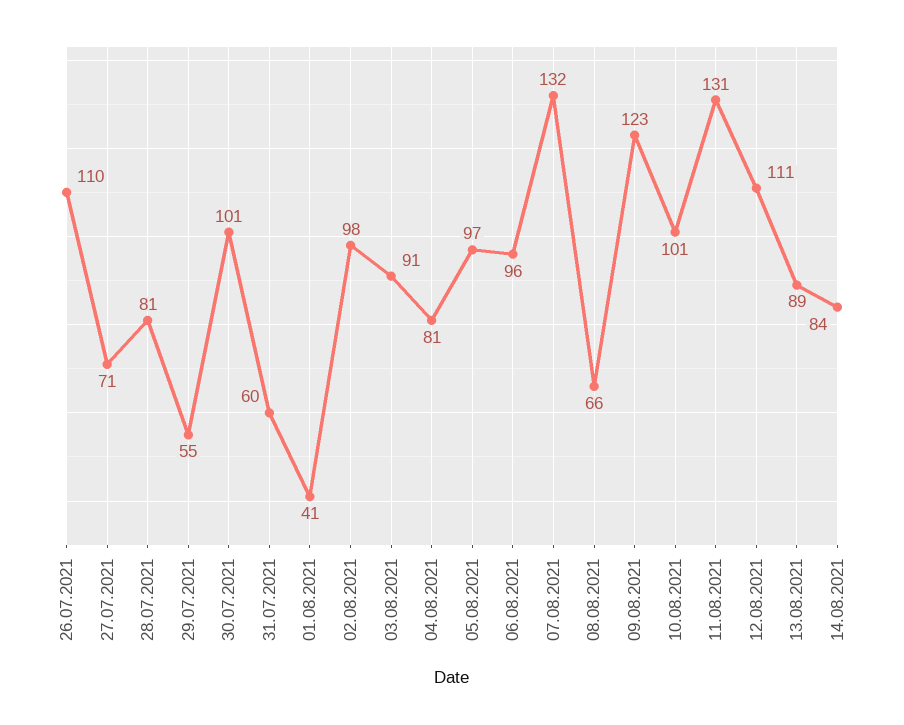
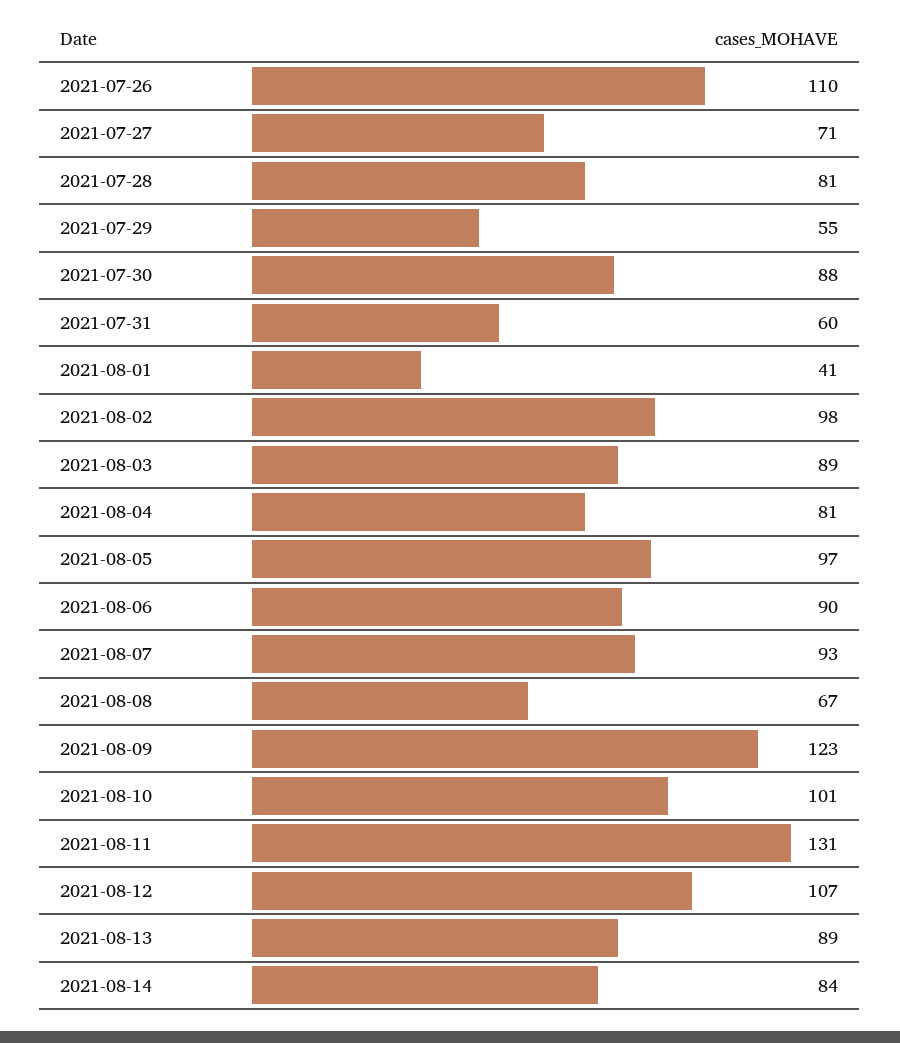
  {
    "26.07.2021": 110,
    "27.07.2021": 71,
    "28.07.2021": 81,
    "29.07.2021": 55,
-   "30.07.2021": 101,
+   "30.07.2021": 88,
    "31.07.2021": 60,
    "01.08.2021": 41,
    "02.08.2021": 98,
-   "03.08.2021": 91,
+   "03.08.2021": 89,
    "04.08.2021": 81,
    "05.08.2021": 97,
-   "06.08.2021": 96,
+   "06.08.2021": 90,
-   "07.08.2021": 132,
+   "07.08.2021": 93,
-   "08.08.2021": 66,
+   "08.08.2021": 67,
    "09.08.2021": 123,
    "10.08.2021": 101,
    "11.08.2021": 131,
-   "12.08.2021": 111,
+   "12.08.2021": 107,
    "13.08.2021": 89,
    "14.08.2021": 84
  }

